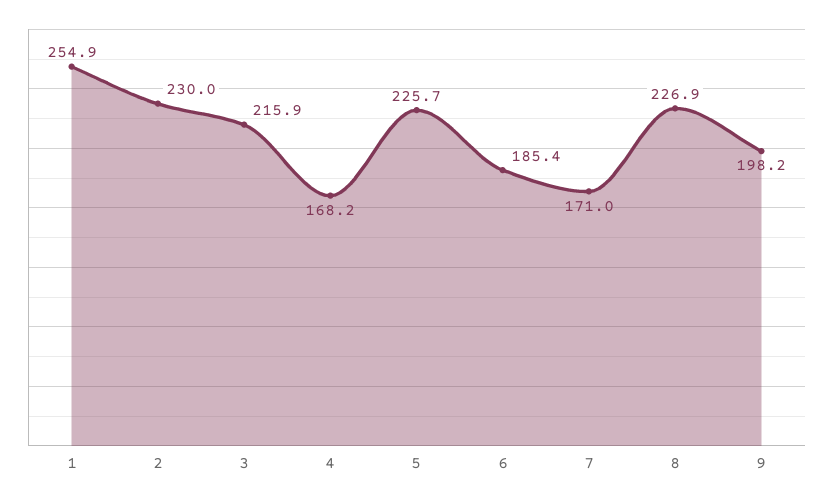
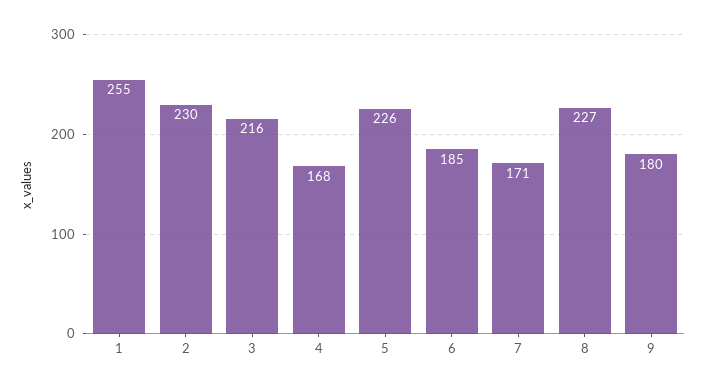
  {
    "1": 254.9,
    "2": 230,
    "3": 215.9,
    "4": 168.2,
    "5": 225.7,
    "6": 185.4,
    "7": 171,
    "8": 226.9,
-   "9": 198.2
+   "9": 180
  }

